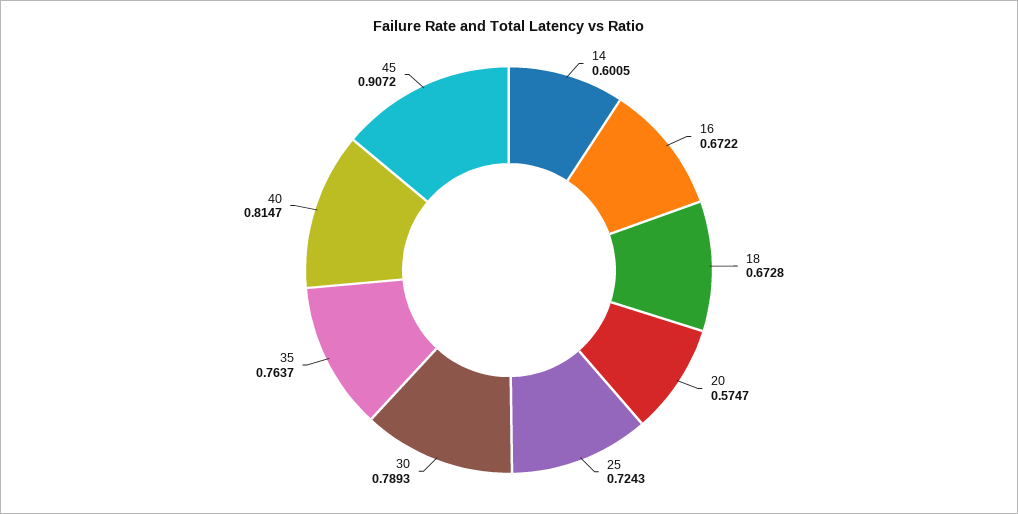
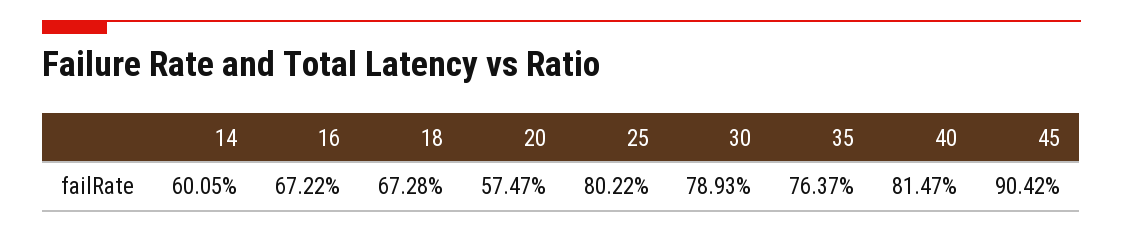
  {
    "14": 0.6005,
    "16": 0.6722,
    "18": 0.6728,
    "20": 0.5747,
-   "25": 0.7243,
+   "25": 0.8022,
    "30": 0.7893,
    "35": 0.7637,
    "40": 0.8147,
-   "45": 0.9072
+   "45": 0.9042
  }

